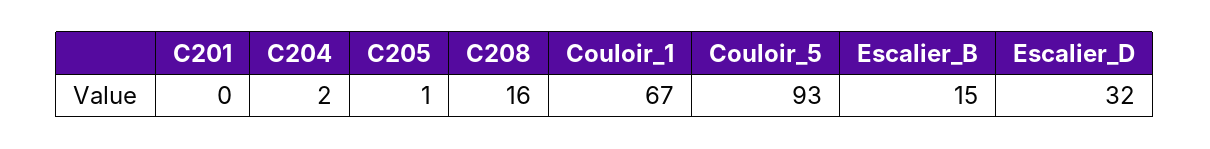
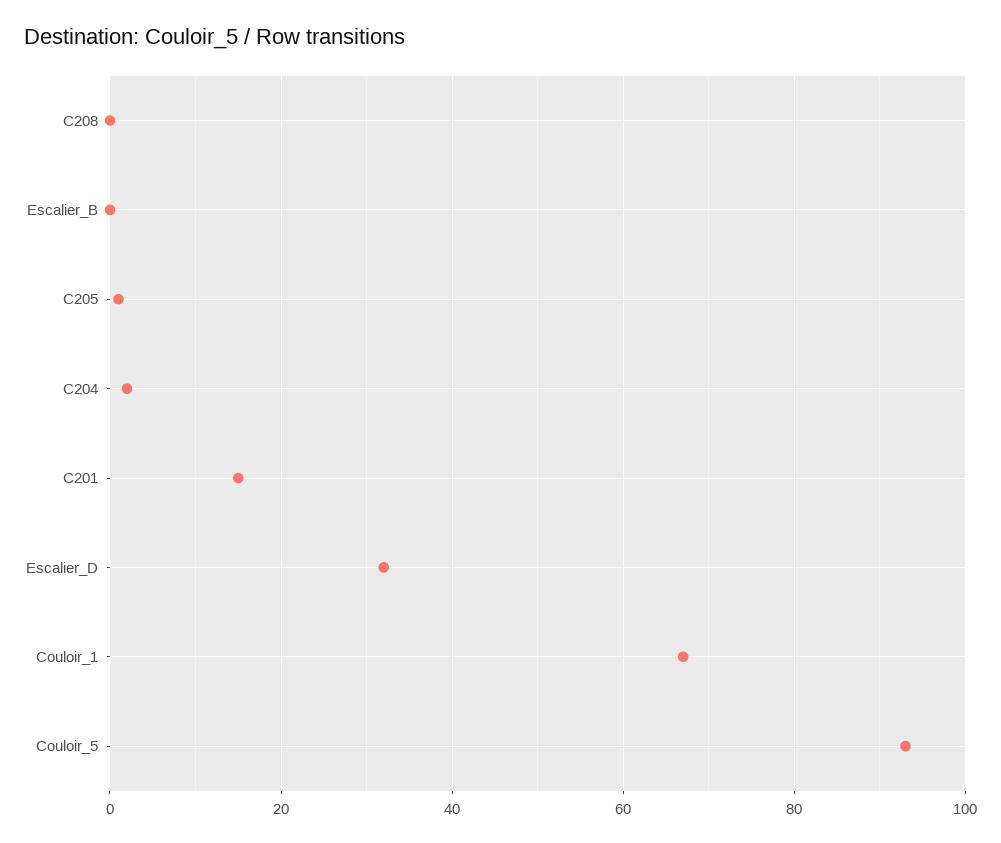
  {
-   "C201": 0,
+   "C201": 15,
    "C204": 2,
    "C205": 1,
-   "C208": 16,
+   "C208": 0,
    "Couloir_1": 67,
    "Couloir_5": 93,
-   "Escalier_B": 15,
+   "Escalier_B": 0,
    "Escalier_D": 32
  }

